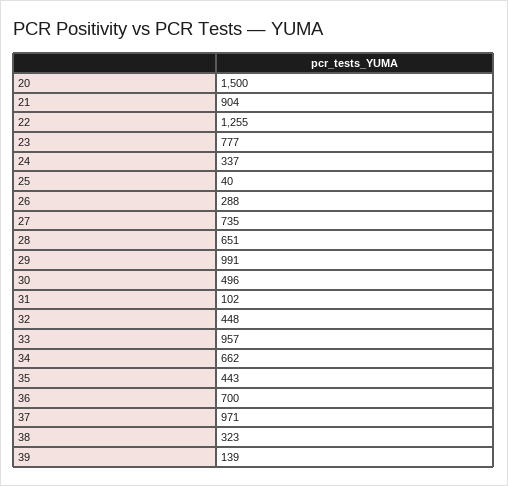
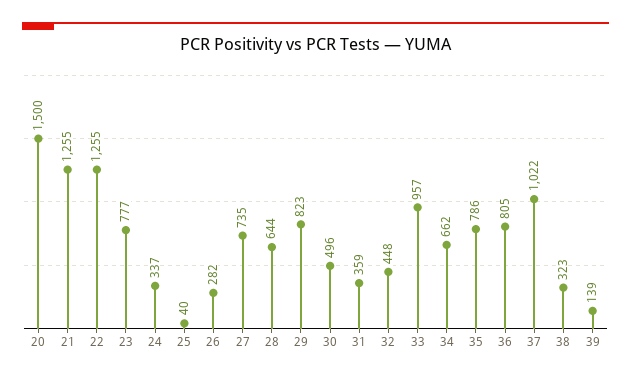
  {
    "20": 1500,
-   "21": 904,
+   "21": 1255,
    "22": 1255,
    "23": 777,
    "24": 337,
    "25": 40,
-   "26": 288,
+   "26": 282,
    "27": 735,
-   "28": 651,
+   "28": 644,
-   "29": 991,
+   "29": 823,
    "30": 496,
-   "31": 102,
+   "31": 359,
    "32": 448,
    "33": 957,
    "34": 662,
-   "35": 443,
+   "35": 786,
-   "36": 700,
+   "36": 805,
-   "37": 971,
+   "37": 1022,
    "38": 323,
    "39": 139
  }

